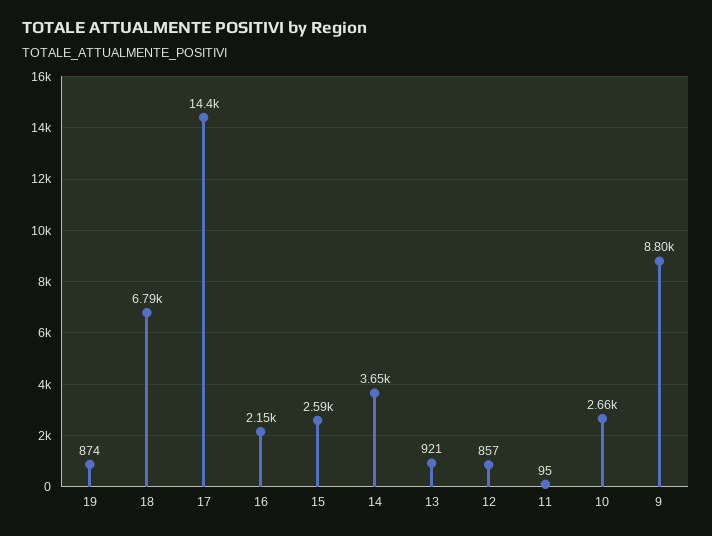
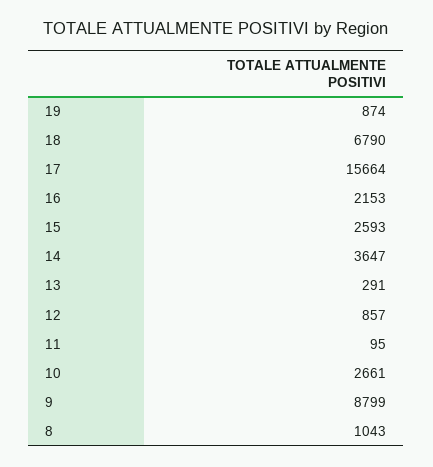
  {
    "19": 874,
    "18": 6790,
-   "17": 14400,
+   "17": 15664,
    "16": 2153,
    "15": 2593,
    "14": 3647,
-   "13": 921,
+   "13": 291,
    "12": 857,
    "11": 95,
    "10": 2661,
-   "9": 8799
+   "9": 8799,
+   "8": 1043
  }

